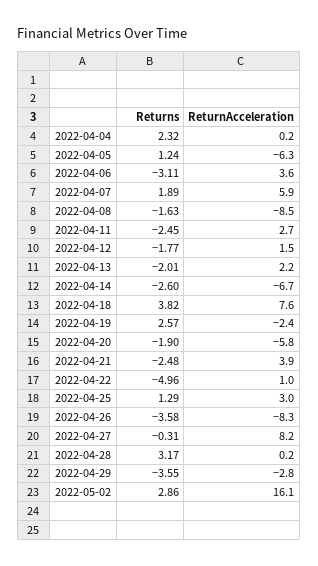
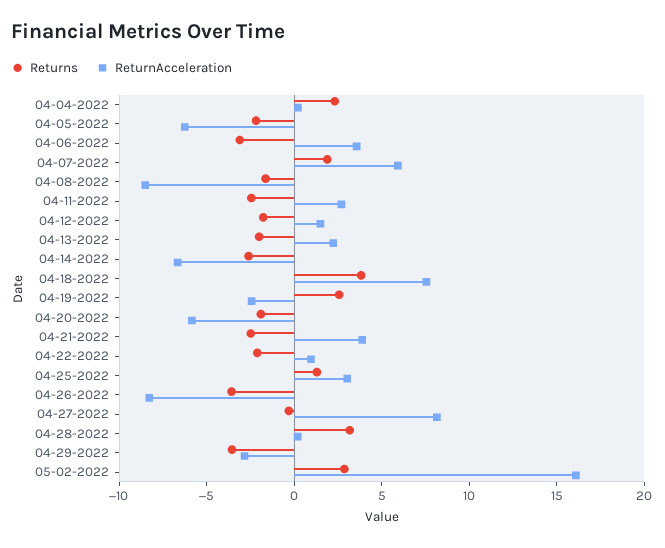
  {
    "Returns": {
      "2022-04-04": 2.32,
-     "2022-04-05": 1.24,
+     "2022-04-05": -2,
      "2022-04-06": -3.11,
      "2022-04-07": 1.89,
      "2022-04-08": -1.63,
      "2022-04-11": -2.45,
      "2022-04-12": -1.77,
      "2022-04-13": -2.01,
      "2022-04-14": -2.6,
      "2022-04-18": 3.82,
      "2022-04-19": 2.57,
      "2022-04-20": -1.9,
      "2022-04-21": -2.48,
-     "2022-04-22": -4.96,
+     "2022-04-22": -2,
      "2022-04-25": 1.29,
      "2022-04-26": -3.58,
      "2022-04-27": -0.31,
      "2022-04-28": 3.17,
      "2022-04-29": -3.55,
      "2022-05-02": 2.86
    },
    "ReturnAcceleration": {
      "2022-04-04": 0.2,
      "2022-04-05": -6.3,
      "2022-04-06": 3.6,
      "2022-04-07": 5.9,
      "2022-04-08": -8.5,
      "2022-04-11": 2.7,
      "2022-04-12": 1.5,
      "2022-04-13": 2.2,
      "2022-04-14": -6.7,
      "2022-04-18": 7.6,
      "2022-04-19": -2.4,
      "2022-04-20": -5.8,
      "2022-04-21": 3.9,
      "2022-04-22": 1,
      "2022-04-25": 3,
      "2022-04-26": -8.3,
      "2022-04-27": 8.2,
      "2022-04-28": 0.2,
      "2022-04-29": -2.8,
      "2022-05-02": 16.1
    }
  }

